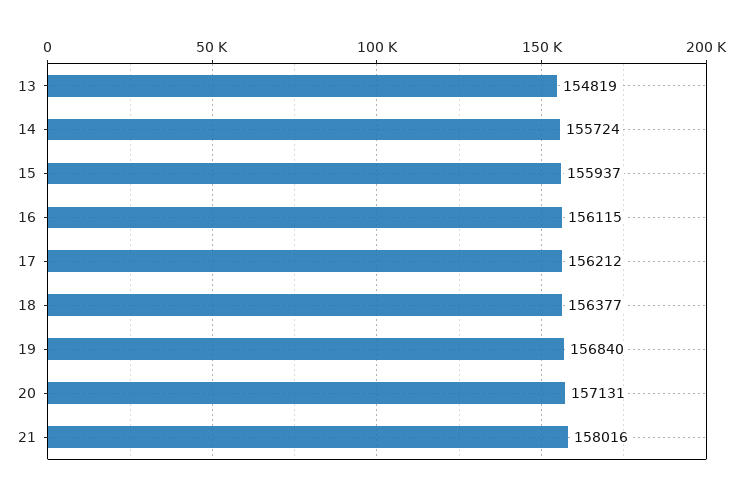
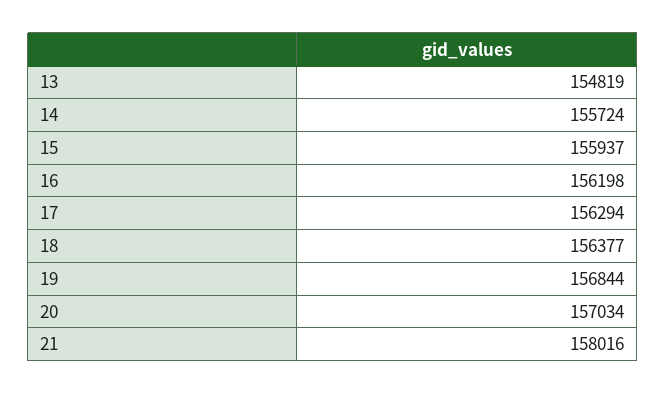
  {
    "13": 154819,
    "14": 155724,
    "15": 155937,
-   "16": 156115,
+   "16": 156198,
-   "17": 156212,
+   "17": 156294,
    "18": 156377,
-   "19": 156840,
+   "19": 156844,
-   "20": 157131,
+   "20": 157034,
    "21": 158016
  }

